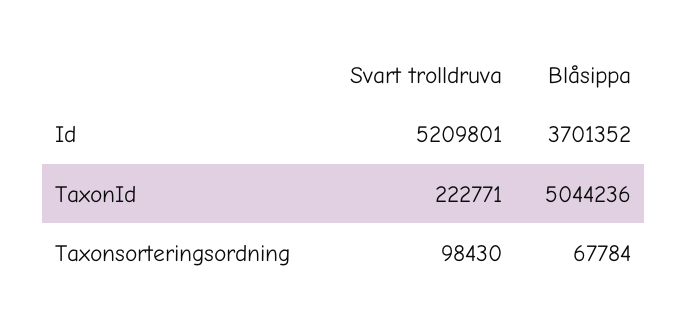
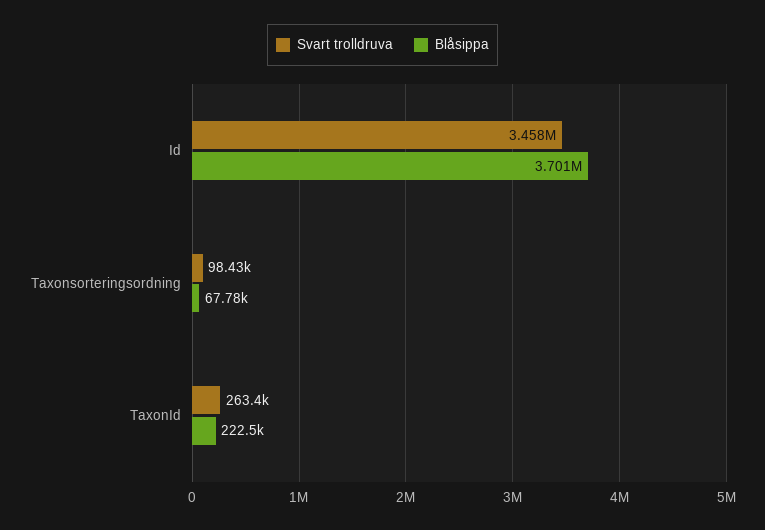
  {
    "Svart trolldruva": {
-     "Id": 5209801,
+     "Id": 3458000,
-     "TaxonId": 222771,
+     "TaxonId": 263400,
      "Taxonsorteringsordning": 98430
    },
    "Blåsippa": {
      "Id": 3701352,
-     "TaxonId": 5044236,
+     "TaxonId": 222500,
      "Taxonsorteringsordning": 67784
    }
  }

